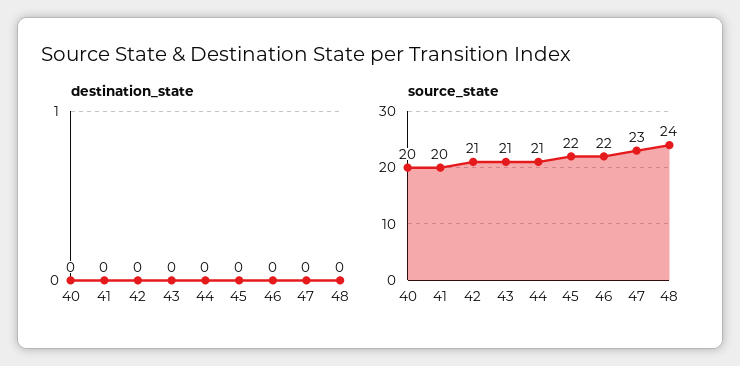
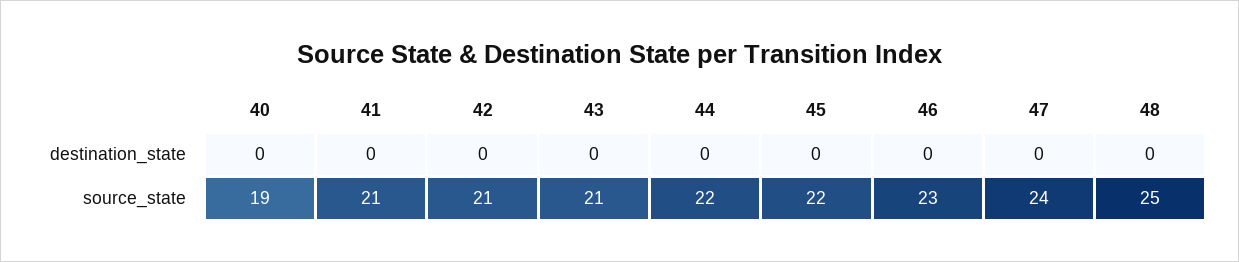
  {
    "destination_state": {
      "40": 0,
      "41": 0,
      "42": 0,
      "43": 0,
      "44": 0,
      "45": 0,
      "46": 0,
      "47": 0,
      "48": 0
    },
    "source_state": {
-     "40": 20,
+     "40": 19,
-     "41": 20,
+     "41": 21,
      "42": 21,
      "43": 21,
-     "44": 21,
+     "44": 22,
      "45": 22,
-     "46": 22,
+     "46": 23,
-     "47": 23,
+     "47": 24,
-     "48": 24
+     "48": 25
    }
  }

